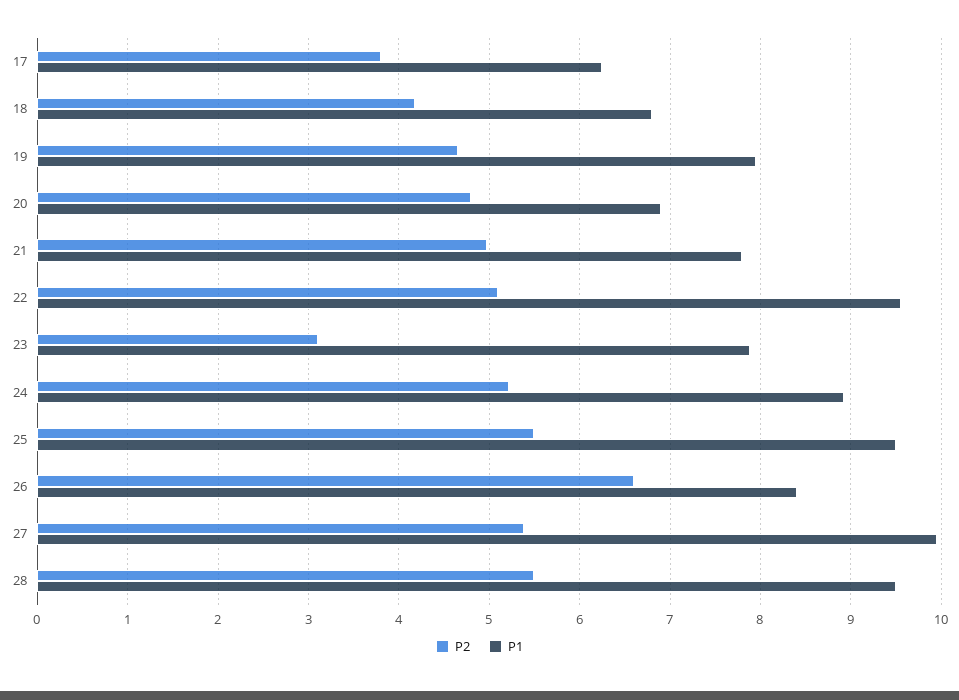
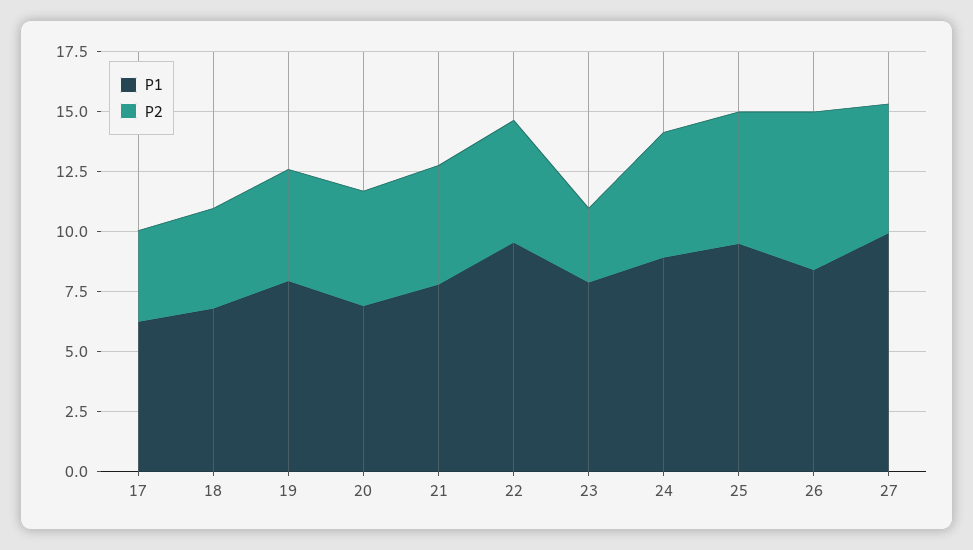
  {
    "P2": {
      "17": 3.8,
      "18": 4.2,
      "19": 4.7,
      "20": 4.8,
      "21": 5,
      "22": 5.1,
      "23": 3.1,
      "24": 5.2,
      "25": 5.5,
      "26": 6.6,
-     "27": 5.4,
+     "27": 5.4
-     "28": 5.5
    },
    "P1": {
      "17": 6.3,
      "18": 6.8,
      "19": 8,
      "20": 6.9,
      "21": 7.8,
      "22": 9.6,
      "23": 7.9,
      "24": 8.9,
      "25": 9.5,
      "26": 8.4,
-     "27": 10,
+     "27": 10
-     "28": 9.5
    }
  }

